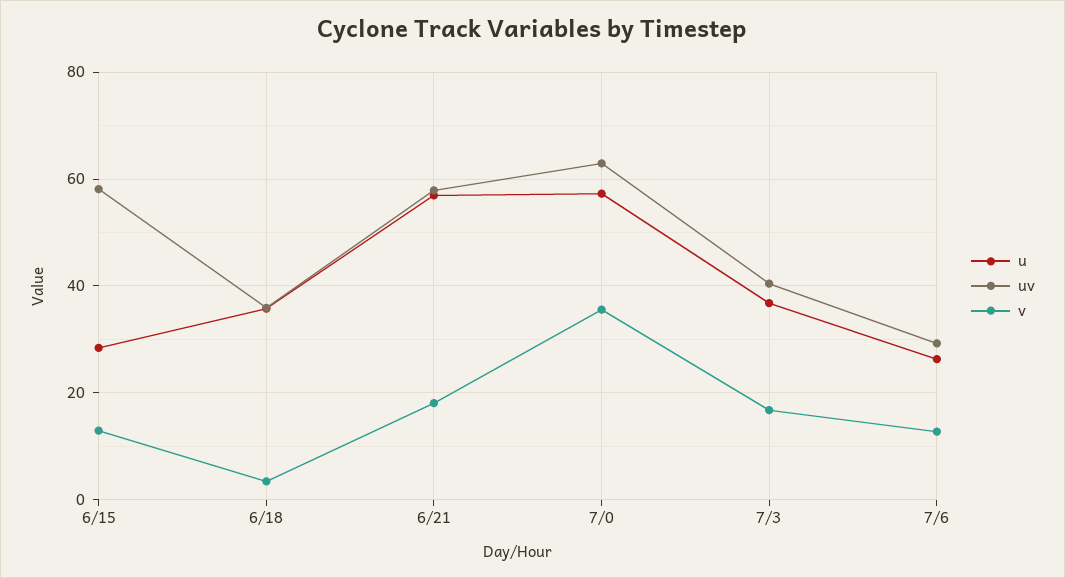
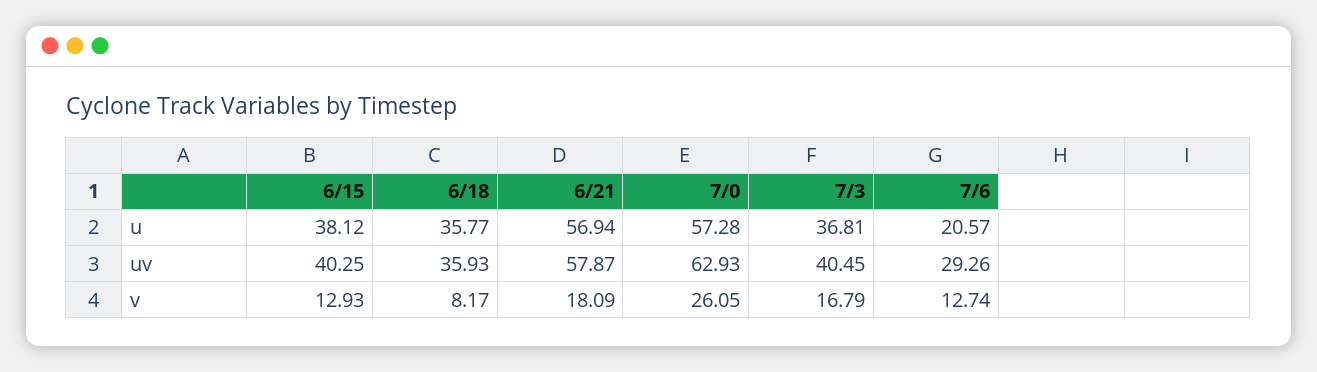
  {
    "u": {
-     "6/15": 28,
+     "6/15": 38.12,
      "6/18": 35.77,
      "6/21": 56.94,
      "7/0": 57.28,
      "7/3": 36.81,
-     "7/6": 26
+     "7/6": 20.57
    },
    "uv": {
-     "6/15": 58,
+     "6/15": 40.25,
      "6/18": 35.93,
      "6/21": 57.87,
      "7/0": 62.93,
      "7/3": 40.45,
      "7/6": 29.26
    },
    "v": {
      "6/15": 12.93,
-     "6/18": 4,
+     "6/18": 8.17,
      "6/21": 18.09,
-     "7/0": 36,
+     "7/0": 26.05,
      "7/3": 16.79,
      "7/6": 12.74
    }
  }

